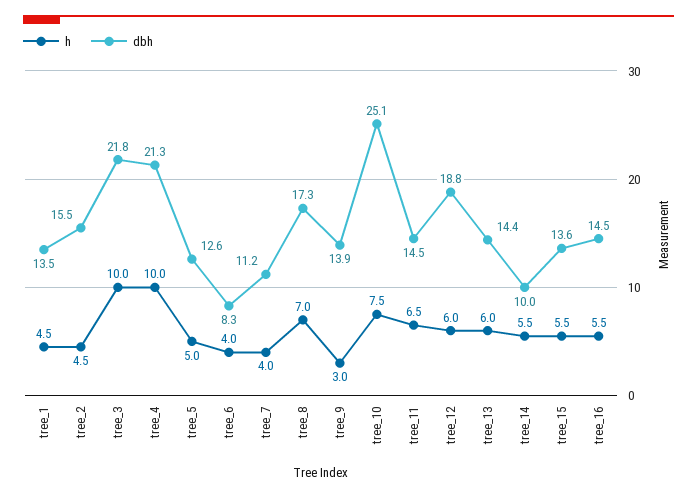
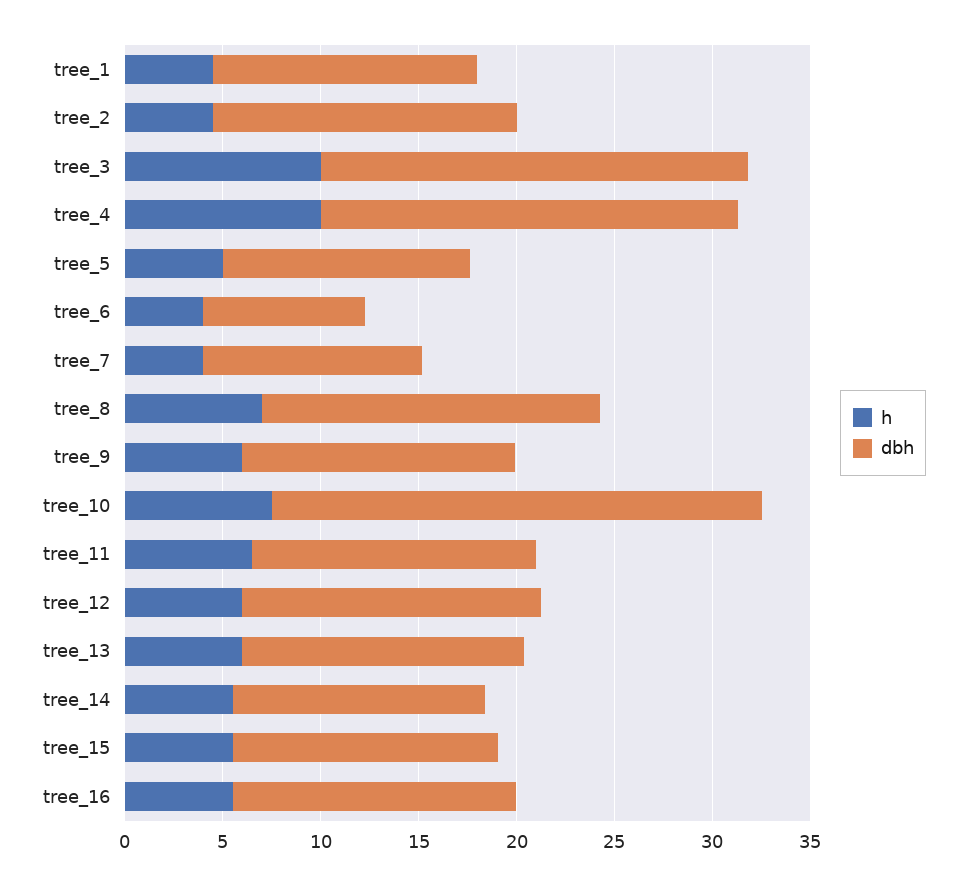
  {
    "h": {
      "tree_1": 4.5,
      "tree_2": 4.5,
      "tree_3": 10,
      "tree_4": 10,
      "tree_5": 5,
      "tree_6": 4,
      "tree_7": 4,
      "tree_8": 7,
-     "tree_9": 3,
+     "tree_9": 6,
      "tree_10": 7.5,
      "tree_11": 6.5,
      "tree_12": 6,
      "tree_13": 6,
      "tree_14": 5.5,
      "tree_15": 5.5,
      "tree_16": 5.5
    },
    "dbh": {
      "tree_1": 13.5,
      "tree_2": 15.5,
      "tree_3": 21.8,
      "tree_4": 21.3,
      "tree_5": 12.6,
      "tree_6": 8.3,
      "tree_7": 11.2,
      "tree_8": 17.3,
      "tree_9": 13.9,
      "tree_10": 25.1,
      "tree_11": 14.5,
-     "tree_12": 18.8,
+     "tree_12": 15,
      "tree_13": 14.4,
-     "tree_14": 10,
+     "tree_14": 13,
      "tree_15": 13.6,
      "tree_16": 14.5
    }
  }

